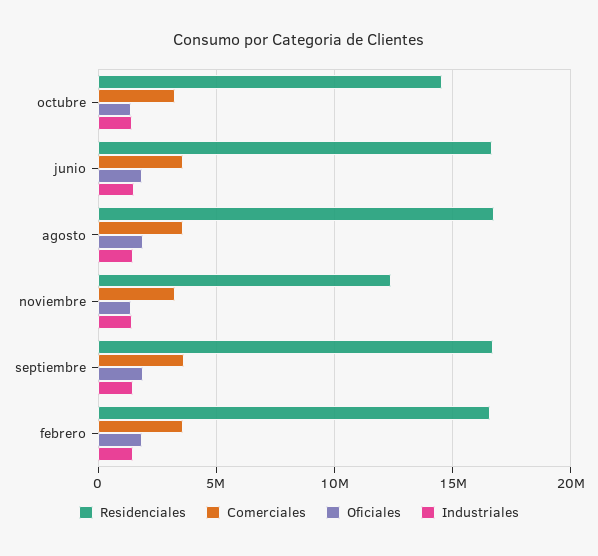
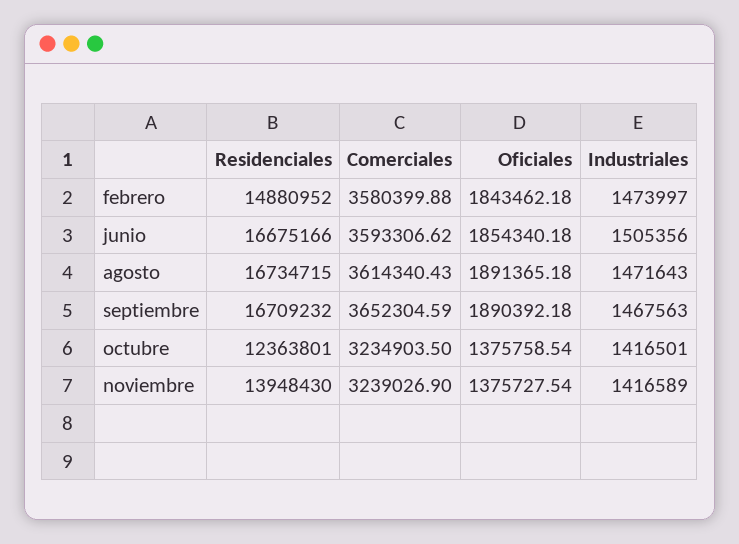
  {
    "Residenciales": {
-     "octubre": 14500000,
+     "octubre": 12363801,
      "junio": 16675166,
      "agosto": 16734715,
-     "noviembre": 12500000,
+     "noviembre": 13948430,
      "septiembre": 16709232,
-     "febrero": 16500000
+     "febrero": 14880952
    },
    "Comerciales": {
      "octubre": 3234903.5,
      "junio": 3593306.62,
      "agosto": 3614340.43,
      "noviembre": 3239026.9,
      "septiembre": 3652304.59,
      "febrero": 3580399.88
    },
    "Oficiales": {
      "octubre": 1375758.54,
      "junio": 1854340.18,
      "agosto": 1891365.18,
      "noviembre": 1375727.54,
      "septiembre": 1890392.18,
      "febrero": 1843462.18
    },
    "Industriales": {
      "octubre": 1416501,
      "junio": 1505356,
      "agosto": 1471643,
      "noviembre": 1416589,
      "septiembre": 1467563,
      "febrero": 1473997
    }
  }

